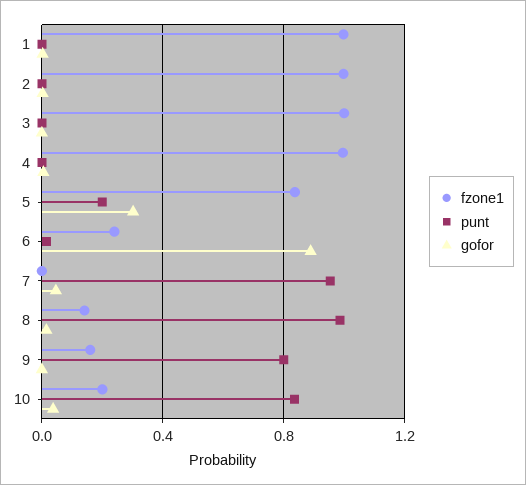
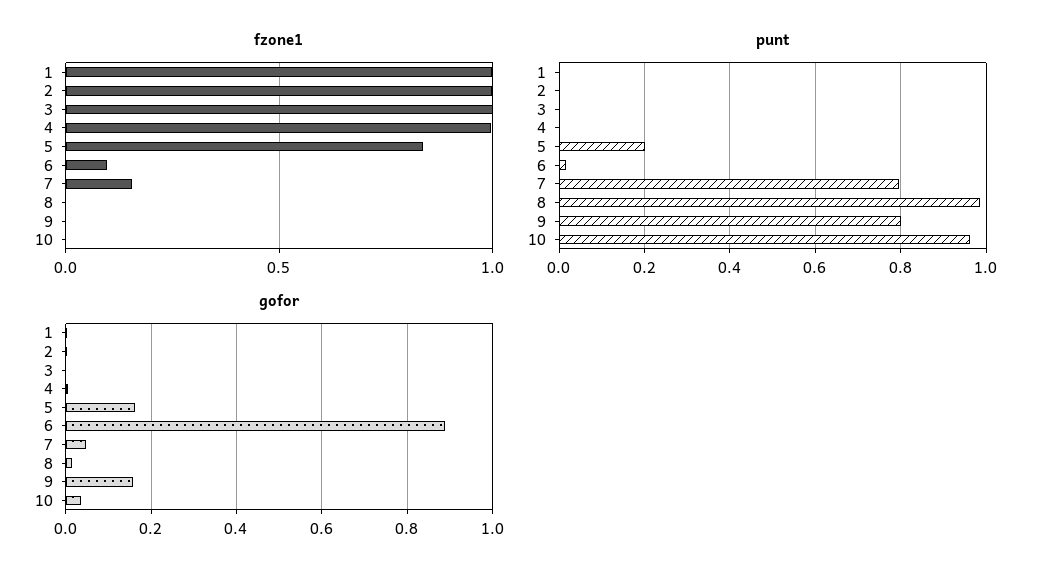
  {
    "fzone1": {
      "1": 1,
      "2": 1,
      "3": 1,
      "4": 1,
      "5": 0.85,
-     "6": 0.25,
+     "6": 0.1,
-     "7": 0,
+     "7": 0.15,
-     "8": 0.15,
+     "8": 0,
-     "9": 0.15,
+     "9": 0,
-     "10": 0.2
+     "10": 0
    },
    "punt": {
      "1": 0,
      "2": 0,
      "3": 0,
      "4": 0,
      "5": 0.2,
      "6": 0.02,
-     "7": 0.95,
+     "7": 0.8,
      "8": 0.98,
      "9": 0.8,
-     "10": 0.85
+     "10": 0.96
    },
    "gofor": {
      "1": 0,
      "2": 0,
      "3": 0,
      "4": 0,
-     "5": 0.3,
+     "5": 0.16,
      "6": 0.88,
      "7": 0.04,
      "8": 0.02,
-     "9": 0,
+     "9": 0.16,
      "10": 0.04
    }
  }

